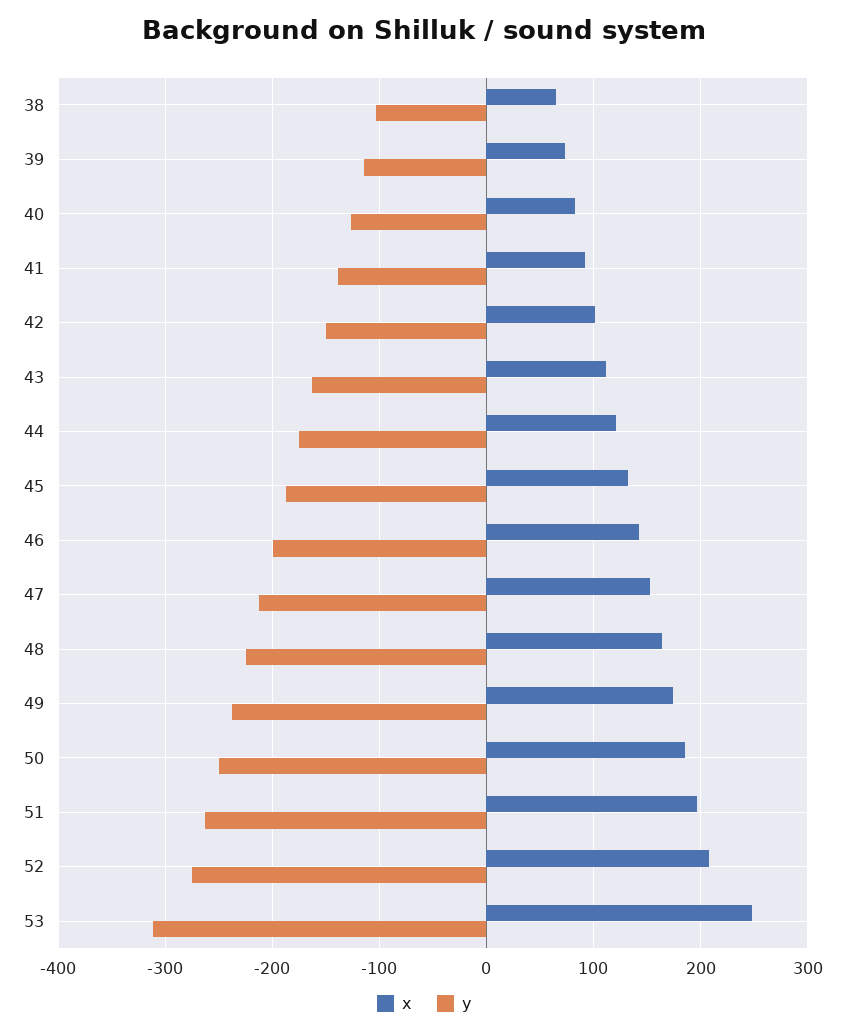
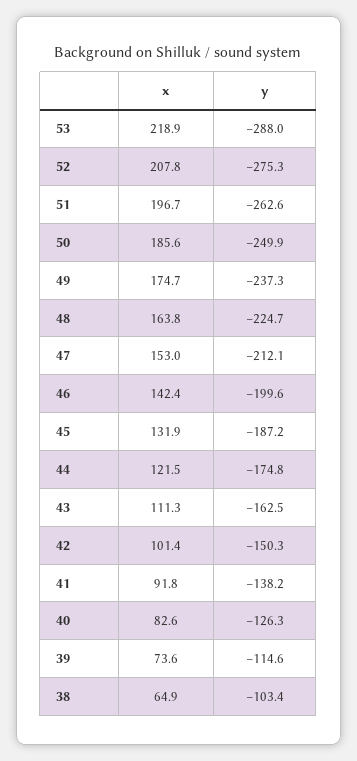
  {
    "x": {
      "38": 64.9,
      "39": 73.6,
      "40": 82.6,
      "41": 91.8,
      "42": 101.4,
      "43": 111.3,
      "44": 121.5,
      "45": 131.9,
      "46": 142.4,
      "47": 153,
      "48": 163.8,
      "49": 174.7,
      "50": 185.6,
      "51": 196.7,
      "52": 207.8,
-     "53": 250
+     "53": 218.9
    },
    "y": {
      "38": -103.4,
      "39": -114.6,
      "40": -126.3,
      "41": -138.2,
      "42": -150.3,
      "43": -162.5,
      "44": -174.8,
      "45": -187.2,
      "46": -199.6,
      "47": -212.1,
      "48": -224.7,
      "49": -237.3,
      "50": -249.9,
      "51": -262.6,
      "52": -275.3,
-     "53": -310
+     "53": -288
    }
  }

